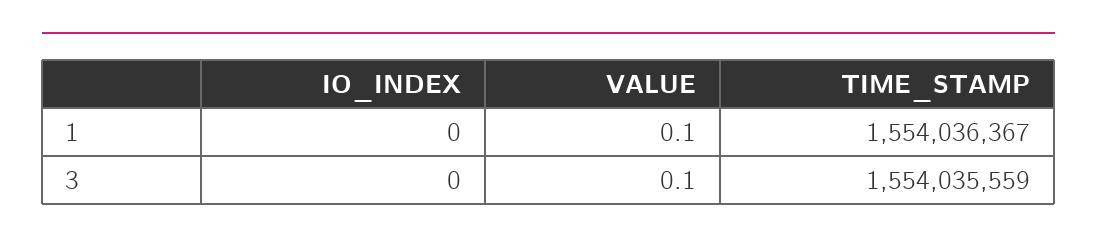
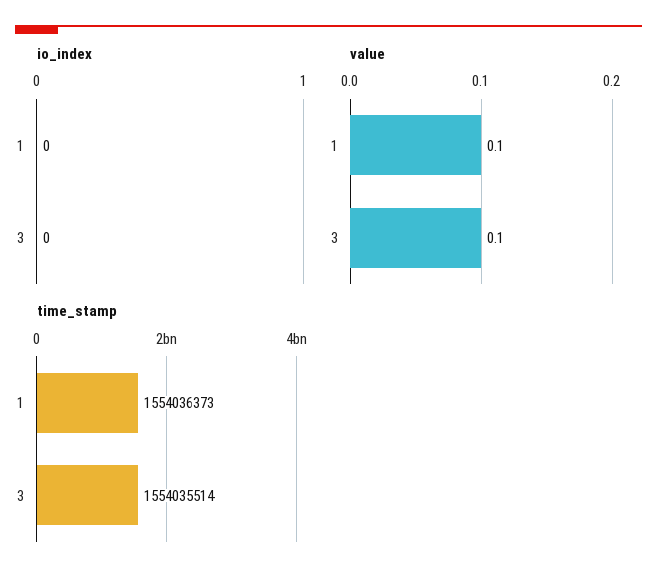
  {
    "IO_INDEX": {
      "1": 0,
      "3": 0
    },
    "VALUE": {
      "1": 0.1,
      "3": 0.1
    },
    "TIME_STAMP": {
-     "1": 1554036367,
+     "1": 1554036373,
-     "3": 1554035559
+     "3": 1554035514
    }
  }

